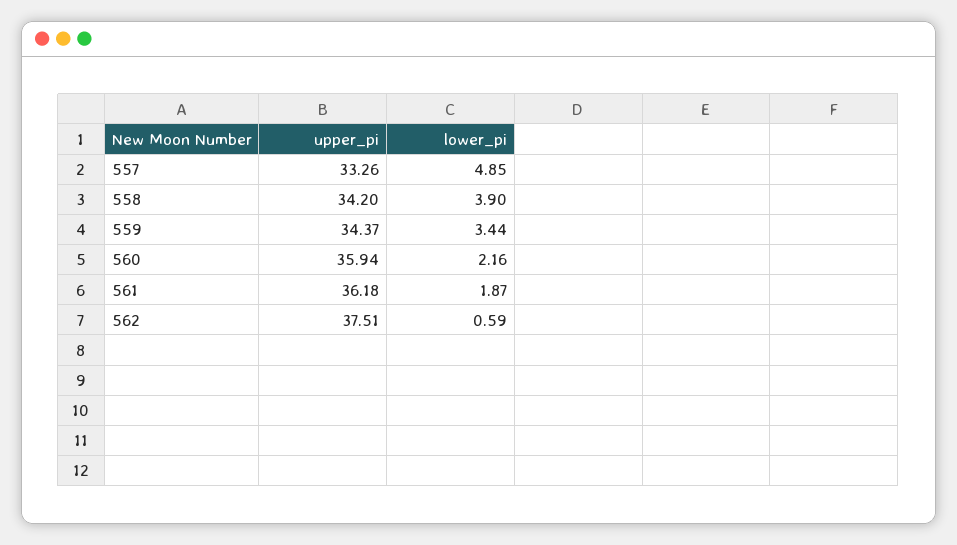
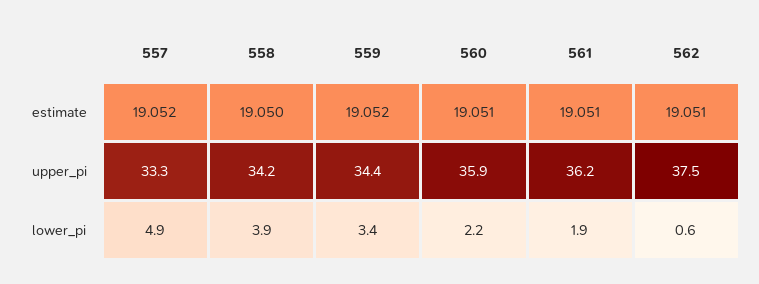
  {
    "upper_pi": {
      "557": 33.26,
      "558": 34.2,
      "559": 34.37,
      "560": 35.94,
      "561": 36.18,
      "562": 37.51
    },
    "lower_pi": {
      "557": 4.85,
      "558": 3.9,
      "559": 3.44,
      "560": 2.16,
      "561": 1.87,
      "562": 0.59
-   }
+   },
+   "estimate": {
+     "557": 19.052,
+     "558": 19.05,
+     "559": 19.052,
+     "560": 19.051,
+     "561": 19.051,
+     "562": 19.051
+   }
  }

